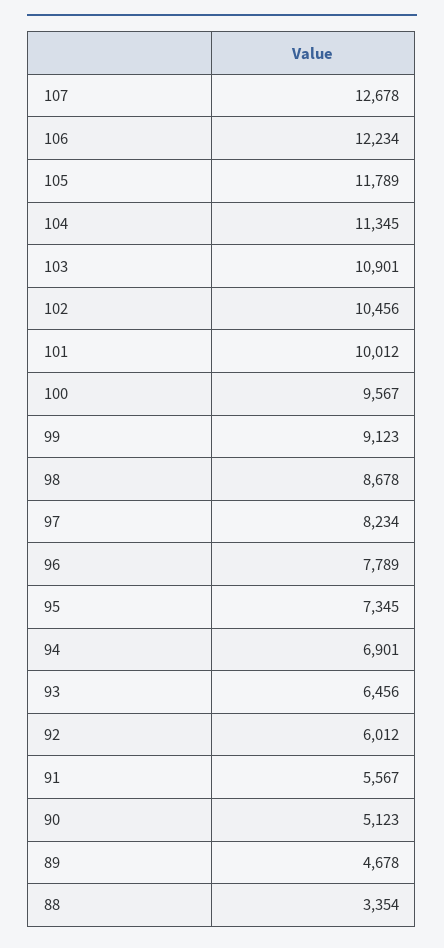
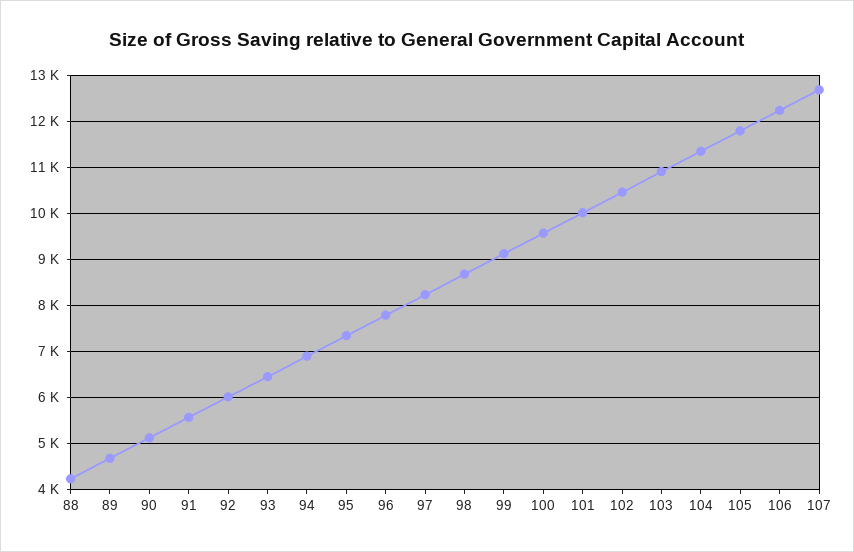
  {
    "107": 12678,
    "106": 12234,
    "105": 11789,
    "104": 11345,
    "103": 10901,
    "102": 10456,
    "101": 10012,
    "100": 9567,
    "99": 9123,
    "98": 8678,
    "97": 8234,
    "96": 7789,
    "95": 7345,
    "94": 6901,
    "93": 6456,
    "92": 6012,
    "91": 5567,
    "90": 5123,
    "89": 4678,
-   "88": 3354
+   "88": 4200
  }

